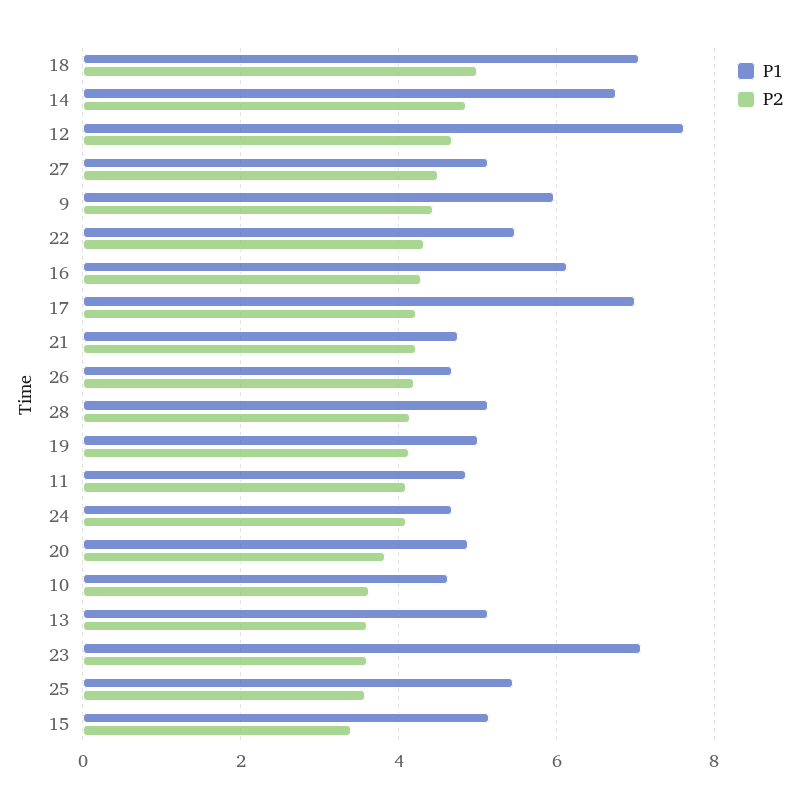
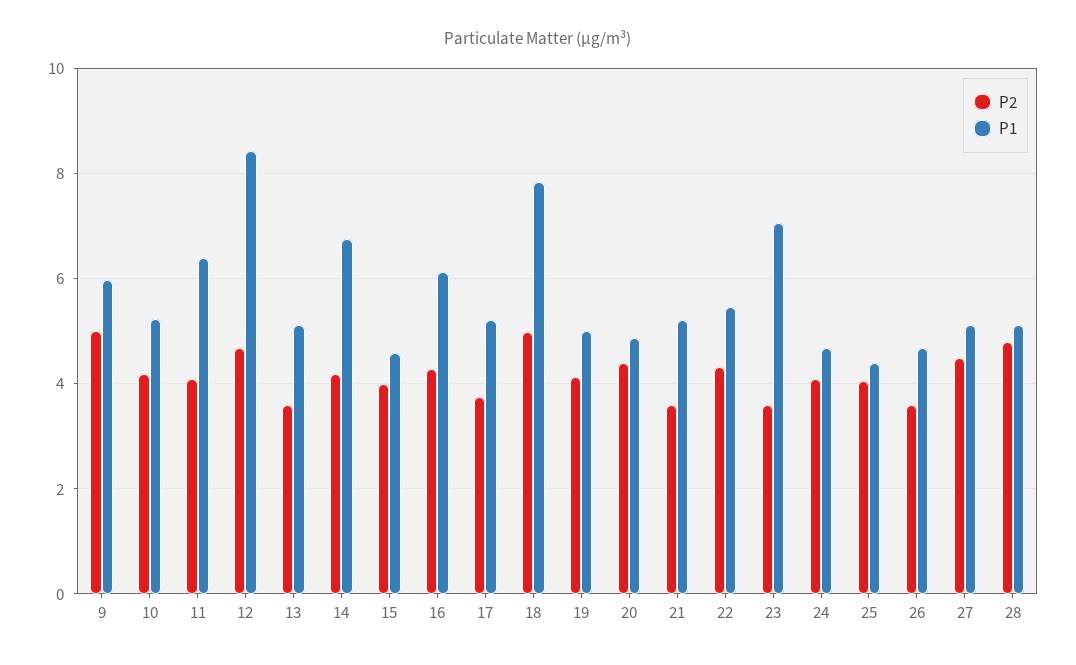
  {
    "P1": {
-     "18": 7,
+     "18": 7.8,
      "14": 6.8,
-     "12": 7.6,
+     "12": 8.4,
      "27": 5.2,
      "9": 6,
      "22": 5.4,
      "16": 6.2,
-     "17": 7,
+     "17": 5.2,
-     "21": 4.8,
+     "21": 5.2,
      "26": 4.6,
      "28": 5.2,
      "19": 5,
-     "11": 4.8,
+     "11": 6.4,
      "24": 4.6,
      "20": 4.8,
-     "10": 4.6,
+     "10": 5.2,
      "13": 5.2,
      "23": 7,
-     "25": 5.4,
+     "25": 4.4,
-     "15": 5.2
+     "15": 4.6
    },
    "P2": {
      "18": 5,
-     "14": 4.8,
+     "14": 4.2,
      "12": 4.6,
      "27": 4.6,
-     "9": 4.4,
+     "9": 5,
      "22": 4.4,
      "16": 4.2,
-     "17": 4.2,
+     "17": 3.8,
-     "21": 4.2,
+     "21": 3.6,
-     "26": 4.2,
+     "26": 3.6,
-     "28": 4.2,
+     "28": 4.8,
      "19": 4.2,
      "11": 4.2,
      "24": 4.2,
-     "20": 3.8,
+     "20": 4.4,
-     "10": 3.6,
+     "10": 4.2,
      "13": 3.6,
      "23": 3.6,
-     "25": 3.6,
+     "25": 4,
-     "15": 3.4
+     "15": 4
    }
  }

